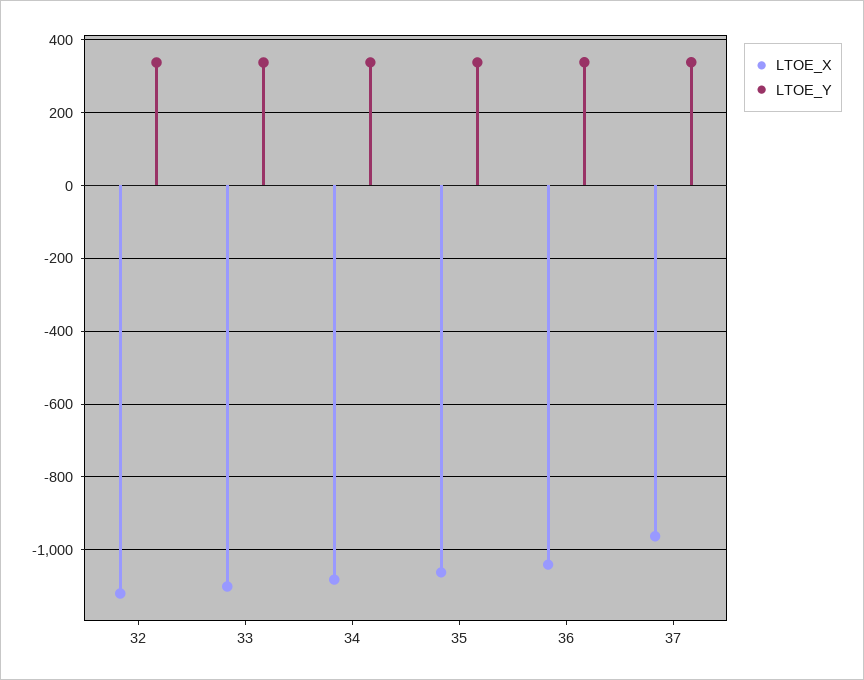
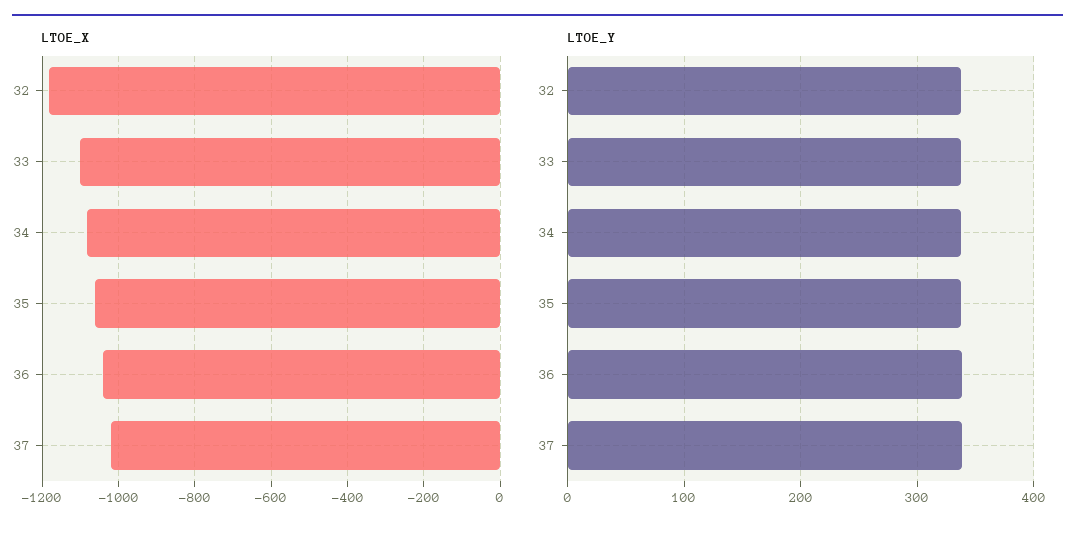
  {
    "LTOE_X": {
-     "32": -1120,
+     "32": -1180,
      "33": -1100,
      "34": -1080,
      "35": -1060,
      "36": -1040,
-     "37": -960
+     "37": -1020
    },
    "LTOE_Y": {
      "32": 340,
      "33": 340,
      "34": 340,
      "35": 340,
      "36": 340,
      "37": 340
    }
  }

